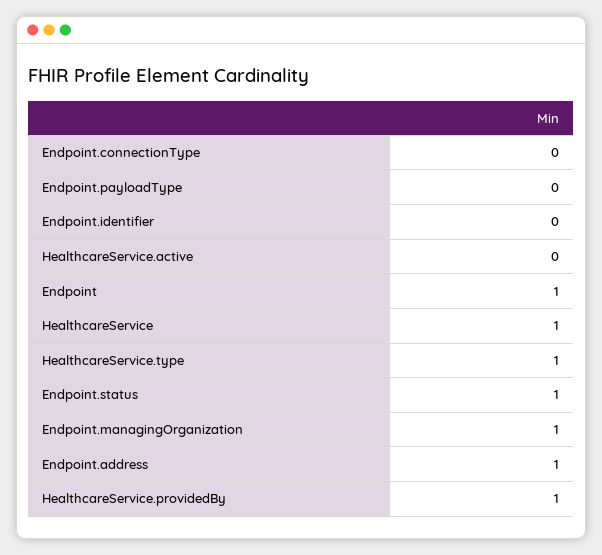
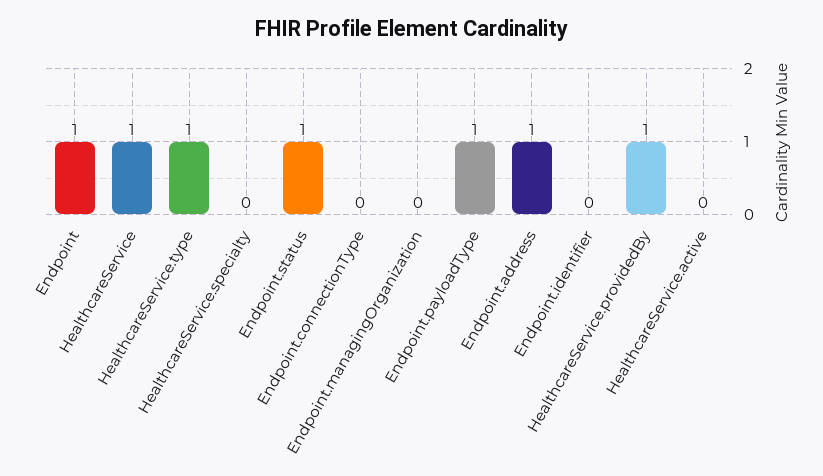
  {
    "Endpoint.connectionType": 0,
-   "Endpoint.payloadType": 0,
+   "Endpoint.payloadType": 1,
    "Endpoint.identifier": 0,
    "HealthcareService.active": 0,
    "Endpoint": 1,
    "HealthcareService": 1,
    "HealthcareService.type": 1,
    "Endpoint.status": 1,
-   "Endpoint.managingOrganization": 1,
+   "Endpoint.managingOrganization": 0,
    "Endpoint.address": 1,
-   "HealthcareService.providedBy": 1
+   "HealthcareService.providedBy": 1,
+   "HealthcareService.specialty": 0
  }

